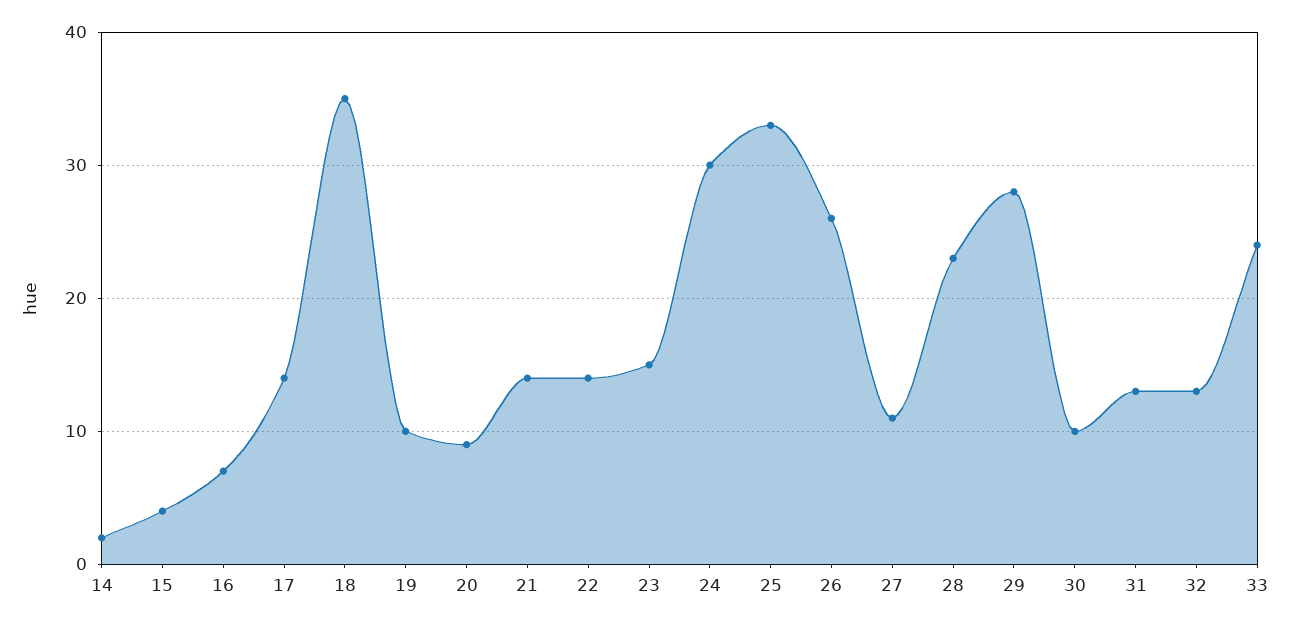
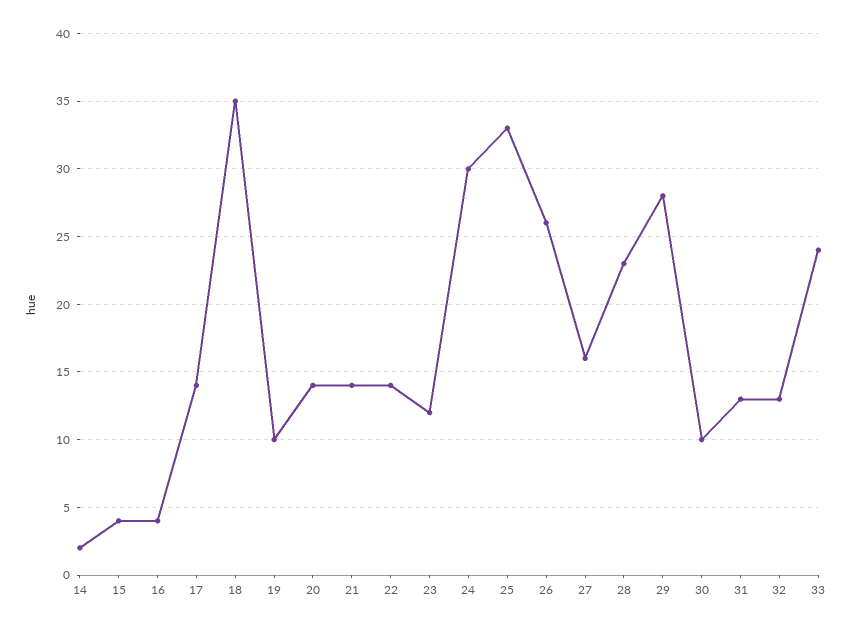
  {
    "14": 2,
    "15": 4,
-   "16": 7,
+   "16": 4,
    "17": 14,
    "18": 35,
    "19": 10,
-   "20": 9,
+   "20": 14,
    "21": 14,
    "22": 14,
-   "23": 15,
+   "23": 12,
    "24": 30,
    "25": 33,
    "26": 26,
-   "27": 11,
+   "27": 16,
    "28": 23,
    "29": 28,
    "30": 10,
    "31": 13,
    "32": 13,
    "33": 24
  }

